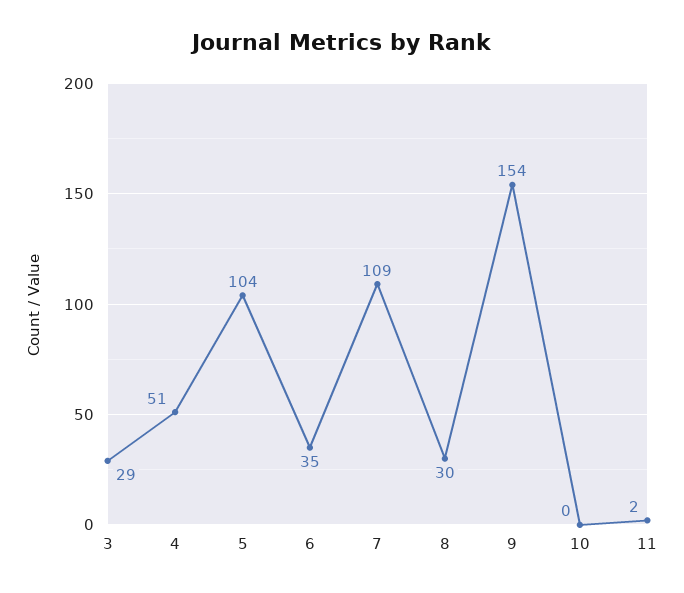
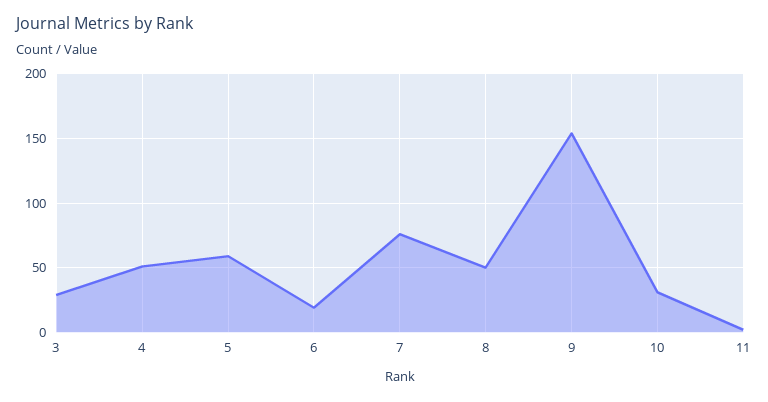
  {
    "3": 29,
    "4": 51,
-   "5": 104,
+   "5": 60,
-   "6": 35,
+   "6": 20,
-   "7": 109,
+   "7": 75,
-   "8": 30,
+   "8": 50,
    "9": 154,
-   "10": 0,
+   "10": 30,
    "11": 2
  }

